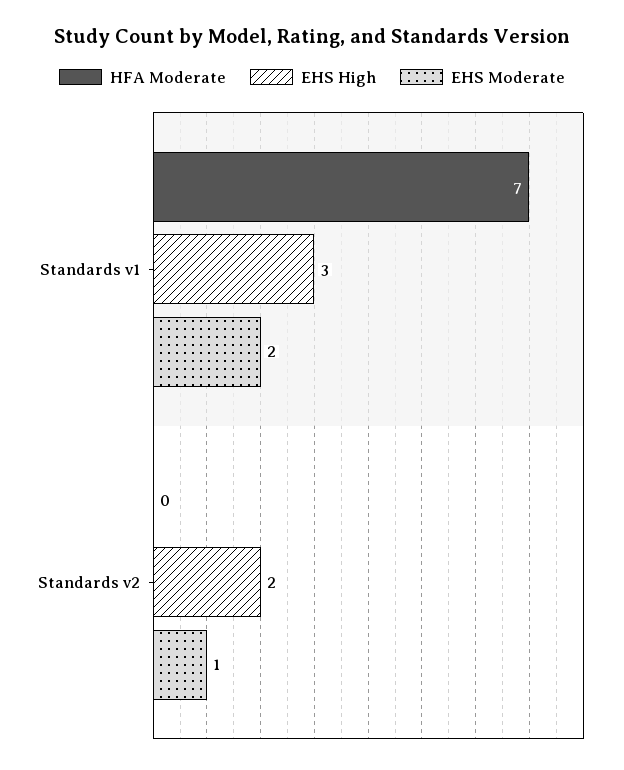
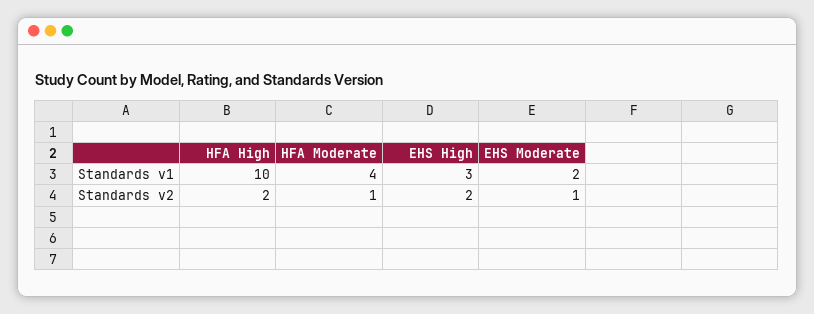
  {
    "HFA Moderate": {
-     "Standards v1": 7,
+     "Standards v1": 4,
-     "Standards v2": 0
+     "Standards v2": 1
    },
    "EHS High": {
      "Standards v1": 3,
      "Standards v2": 2
    },
    "EHS Moderate": {
      "Standards v1": 2,
      "Standards v2": 1
-   }
+   },
+   "HFA High": {
+     "Standards v1": 10,
+     "Standards v2": 2
+   }
  }

